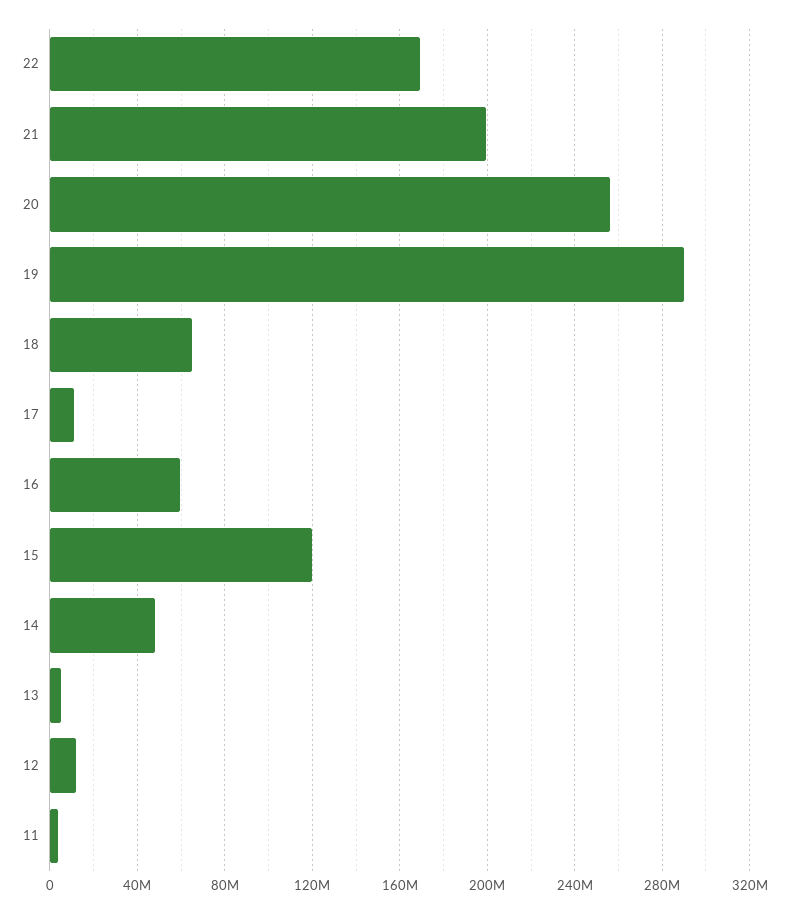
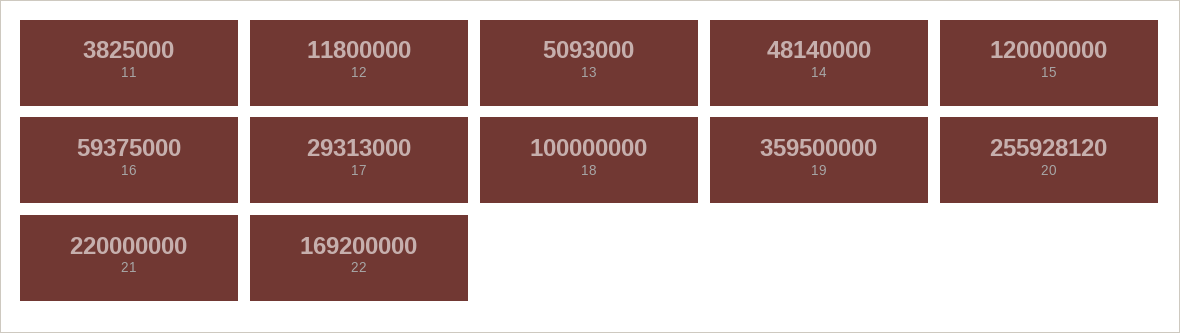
  {
    "22": 169200000,
-   "21": 200000000,
+   "21": 220000000,
    "20": 255928120,
-   "19": 290000000,
+   "19": 359500000,
-   "18": 65000000,
+   "18": 100000000,
-   "17": 10000000,
+   "17": 29313000,
    "16": 59375000,
    "15": 120000000,
    "14": 48140000,
    "13": 5093000,
    "12": 11800000,
    "11": 3825000
  }

